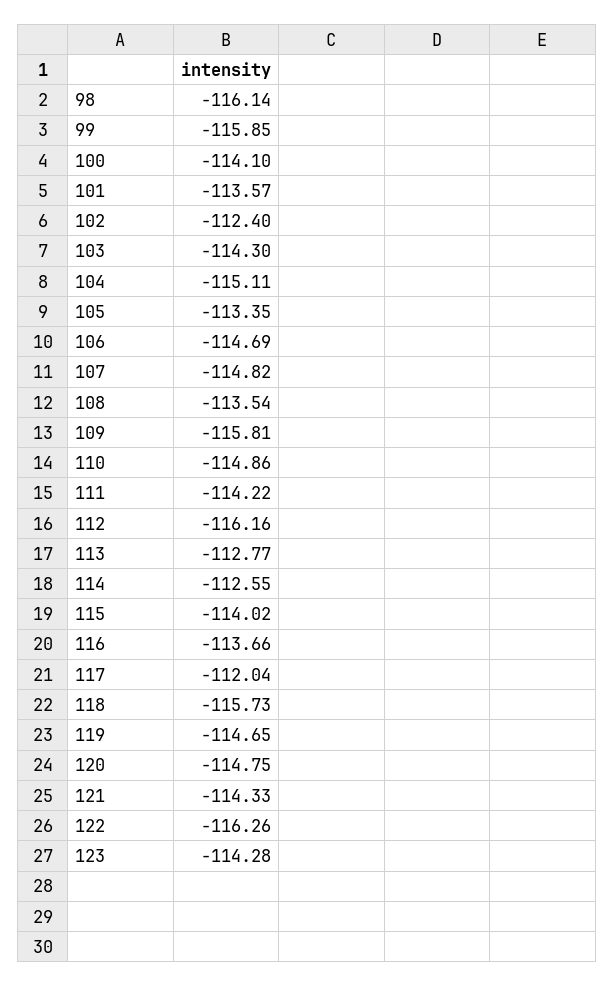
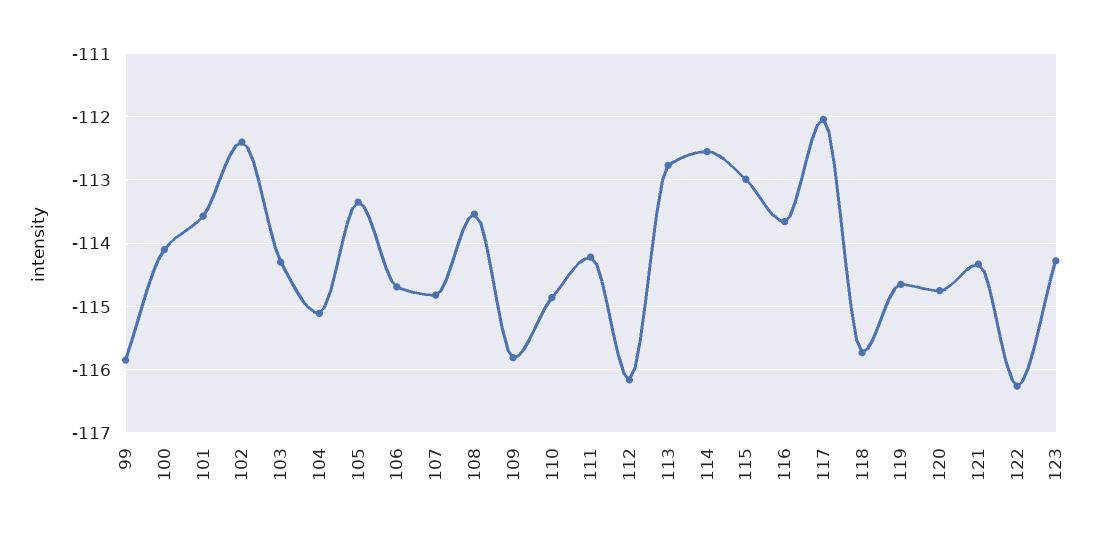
  {
-   "98": -116.14,
    "99": -115.85,
    "100": -114.1,
    "101": -113.57,
    "102": -112.4,
    "103": -114.3,
    "104": -115.11,
    "105": -113.35,
    "106": -114.69,
    "107": -114.82,
    "108": -113.54,
    "109": -115.81,
    "110": -114.86,
    "111": -114.22,
    "112": -116.16,
    "113": -112.77,
    "114": -112.55,
-   "115": -114.02,
+   "115": -113,
    "116": -113.66,
    "117": -112.04,
    "118": -115.73,
    "119": -114.65,
    "120": -114.75,
    "121": -114.33,
    "122": -116.26,
    "123": -114.28
  }

